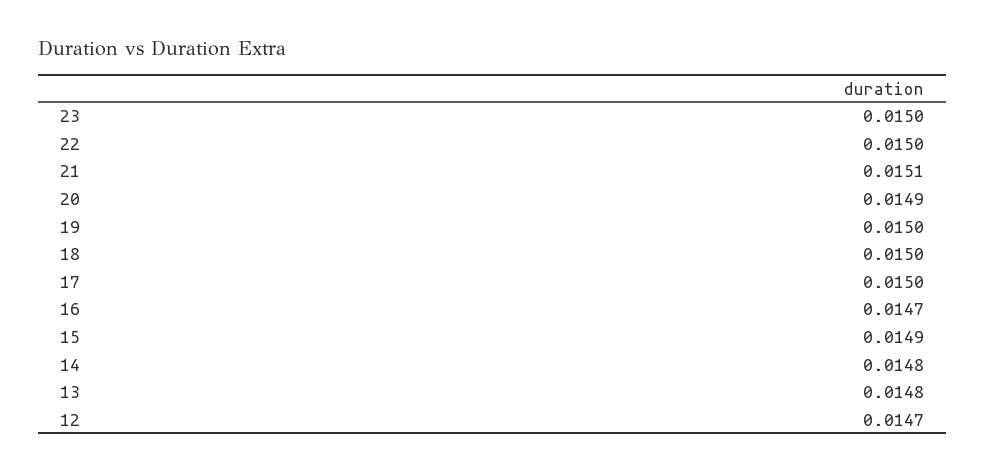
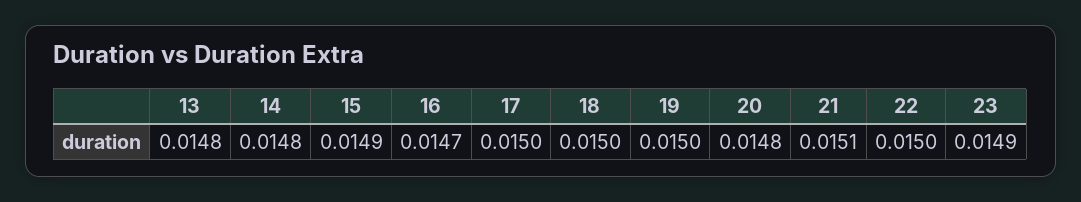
  {
-   "23": 0.015,
+   "23": 0.0149,
    "22": 0.015,
    "21": 0.0151,
-   "20": 0.0149,
+   "20": 0.0148,
    "19": 0.015,
    "18": 0.015,
    "17": 0.015,
    "16": 0.0147,
    "15": 0.0149,
    "14": 0.0148,
-   "13": 0.0148,
+   "13": 0.0148
-   "12": 0.0147
  }

